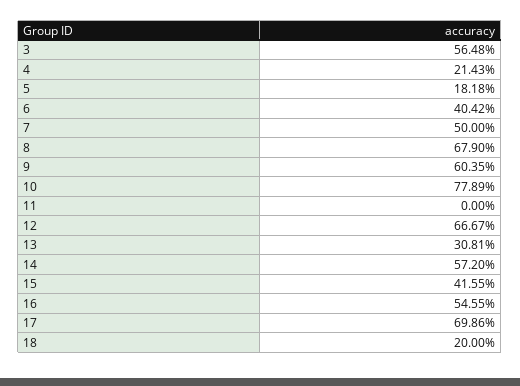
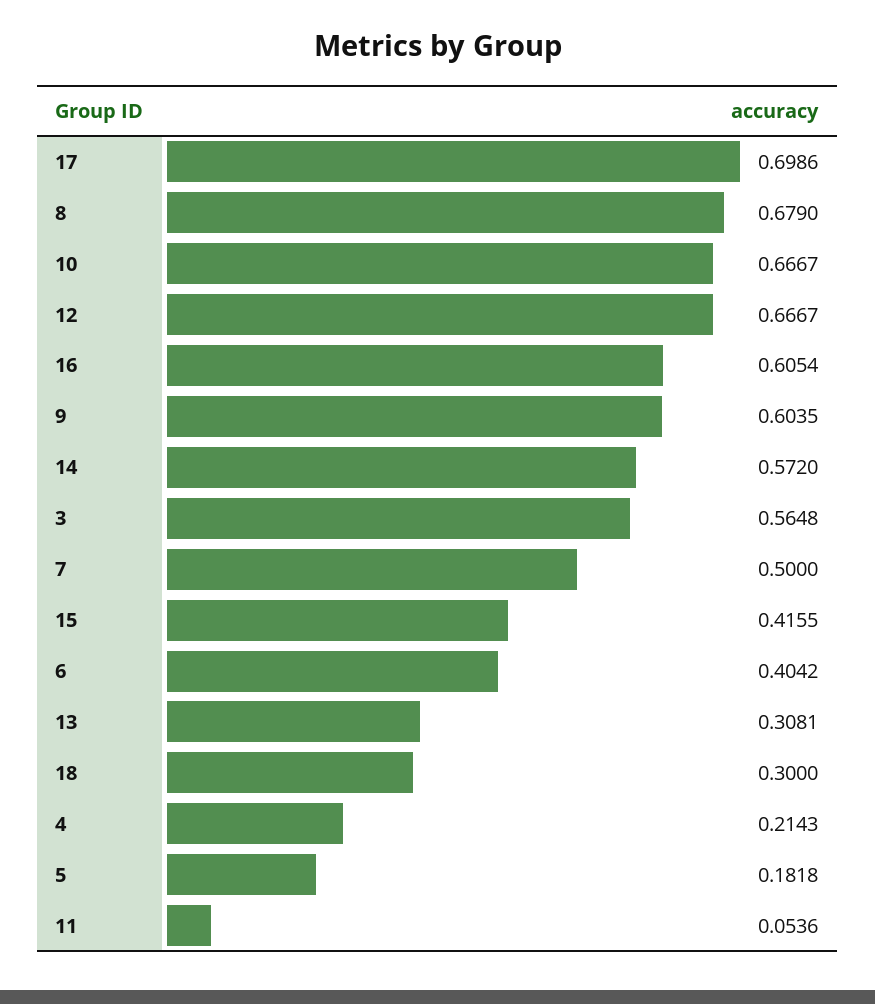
  {
    "3": 0.5648,
    "4": 0.2143,
    "5": 0.1818,
    "6": 0.4042,
    "7": 0.5,
    "8": 0.679,
    "9": 0.6035,
-   "10": 0.7789,
+   "10": 0.6667,
-   "11": 0,
+   "11": 0.0536,
    "12": 0.6667,
    "13": 0.3081,
    "14": 0.572,
    "15": 0.4155,
-   "16": 0.5455,
+   "16": 0.6054,
    "17": 0.6986,
-   "18": 0.2
+   "18": 0.3
  }

